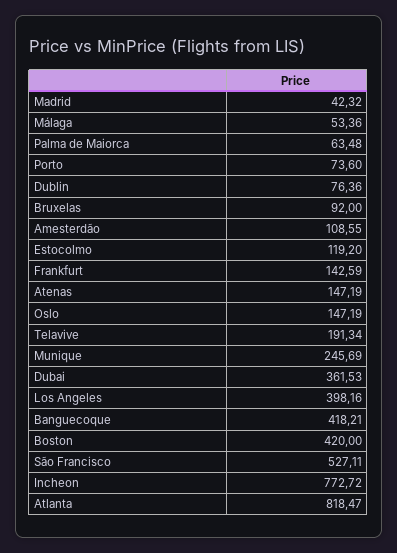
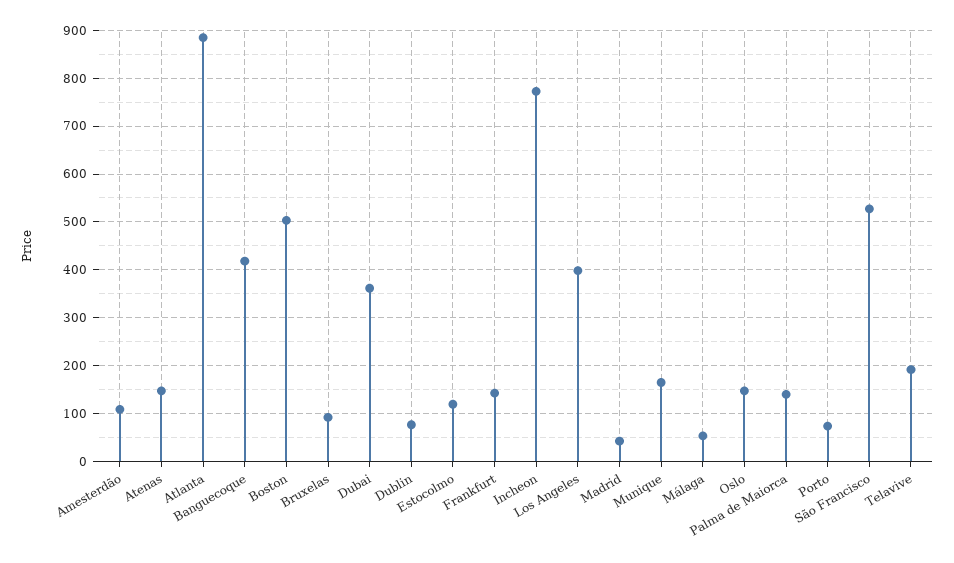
  {
    "Madrid": 42.32,
    "Málaga": 53.36,
-   "Palma de Maiorca": 63.48,
+   "Palma de Maiorca": 140,
    "Porto": 73.6,
    "Dublin": 76.36,
    "Bruxelas": 92,
    "Amesterdão": 108.55,
    "Estocolmo": 119.2,
    "Frankfurt": 142.59,
    "Atenas": 147.19,
    "Oslo": 147.19,
    "Telavive": 191.34,
-   "Munique": 245.69,
+   "Munique": 160,
    "Dubai": 361.53,
    "Los Angeles": 398.16,
    "Banguecoque": 418.21,
-   "Boston": 420,
+   "Boston": 500,
    "São Francisco": 527.11,
    "Incheon": 772.72,
-   "Atlanta": 818.47
+   "Atlanta": 880
  }

